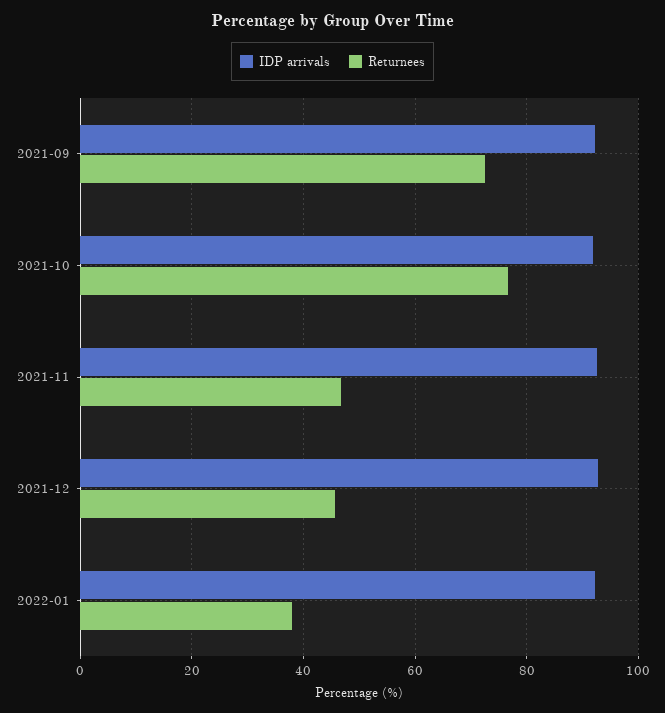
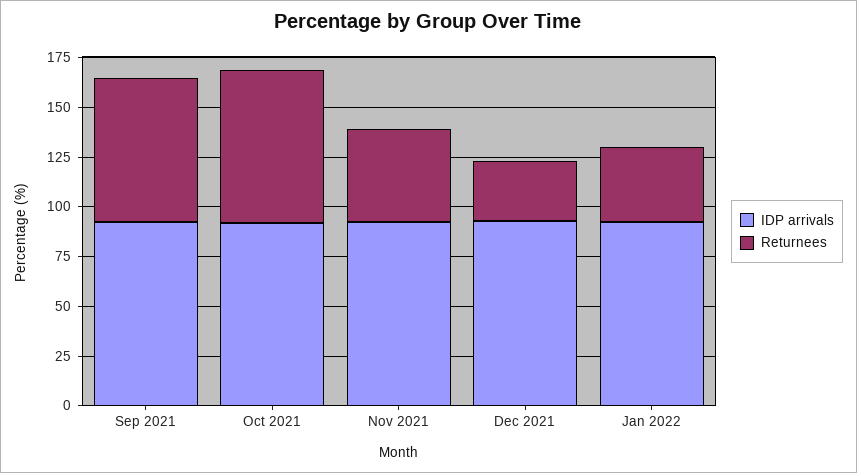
  {
    "IDP arrivals": {
      "2021-09": 92,
      "2021-10": 92,
      "2021-11": 92,
      "2021-12": 92,
      "2022-01": 92
    },
    "Returnees": {
      "2021-09": 72,
      "2021-10": 76,
      "2021-11": 46,
-     "2021-12": 46,
+     "2021-12": 30,
      "2022-01": 38
    }
  }

